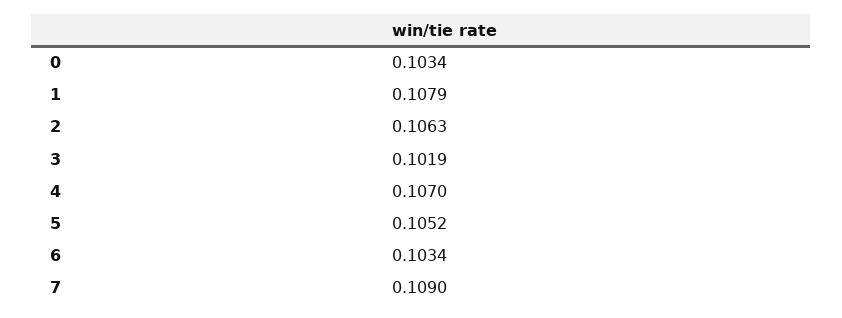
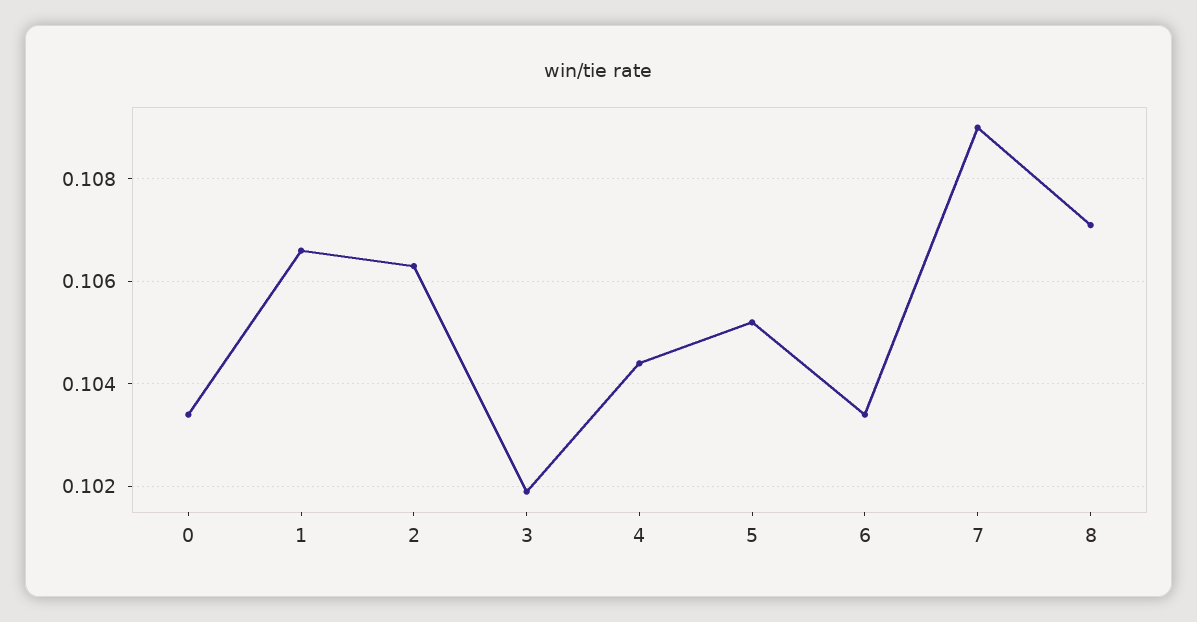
  {
    "0": 0.1034,
-   "1": 0.1079,
+   "1": 0.1065,
    "2": 0.1063,
    "3": 0.1019,
-   "4": 0.107,
+   "4": 0.1045,
    "5": 0.1052,
    "6": 0.1034,
-   "7": 0.109
+   "7": 0.109,
+   "8": 0.107
  }

